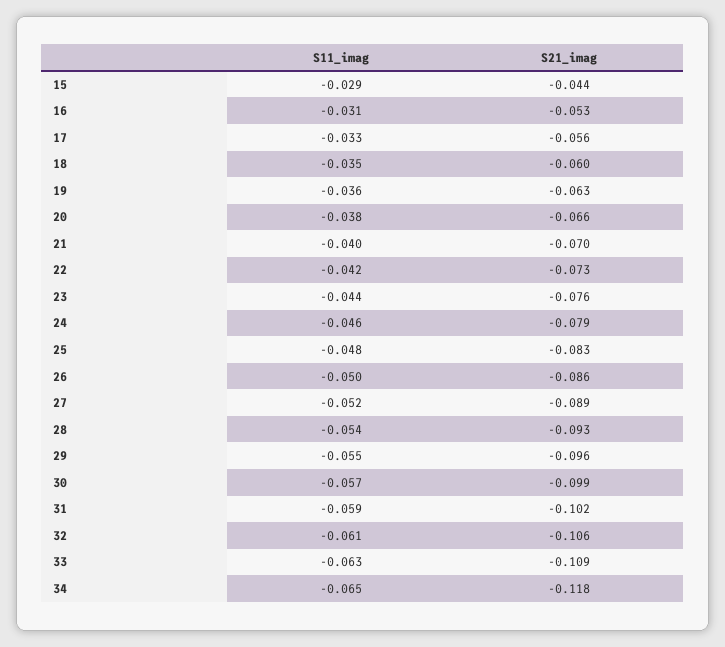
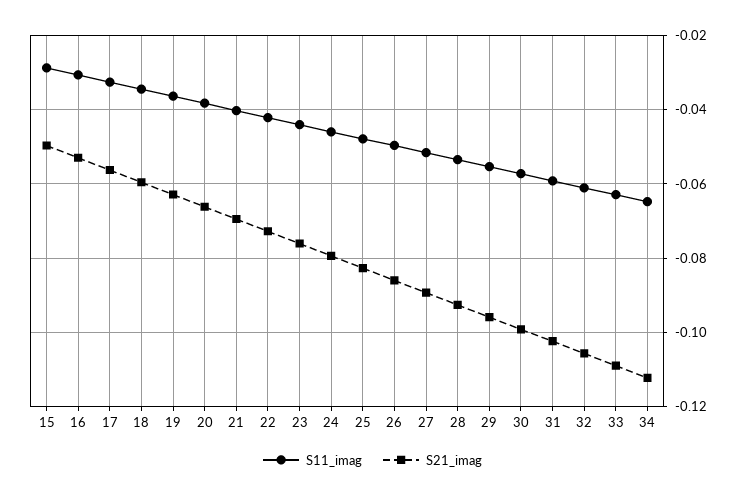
  {
    "S11_imag": {
      "15": -0.029,
      "16": -0.031,
      "17": -0.033,
      "18": -0.035,
      "19": -0.036,
      "20": -0.038,
      "21": -0.04,
      "22": -0.042,
      "23": -0.044,
      "24": -0.046,
      "25": -0.048,
      "26": -0.05,
      "27": -0.052,
      "28": -0.054,
      "29": -0.055,
      "30": -0.057,
      "31": -0.059,
      "32": -0.061,
      "33": -0.063,
      "34": -0.065
    },
    "S21_imag": {
-     "15": -0.044,
+     "15": -0.05,
      "16": -0.053,
      "17": -0.056,
      "18": -0.06,
      "19": -0.063,
      "20": -0.066,
      "21": -0.07,
      "22": -0.073,
      "23": -0.076,
      "24": -0.079,
      "25": -0.083,
      "26": -0.086,
      "27": -0.089,
      "28": -0.093,
      "29": -0.096,
      "30": -0.099,
      "31": -0.102,
      "32": -0.106,
      "33": -0.109,
-     "34": -0.118
+     "34": -0.112
    }
  }

